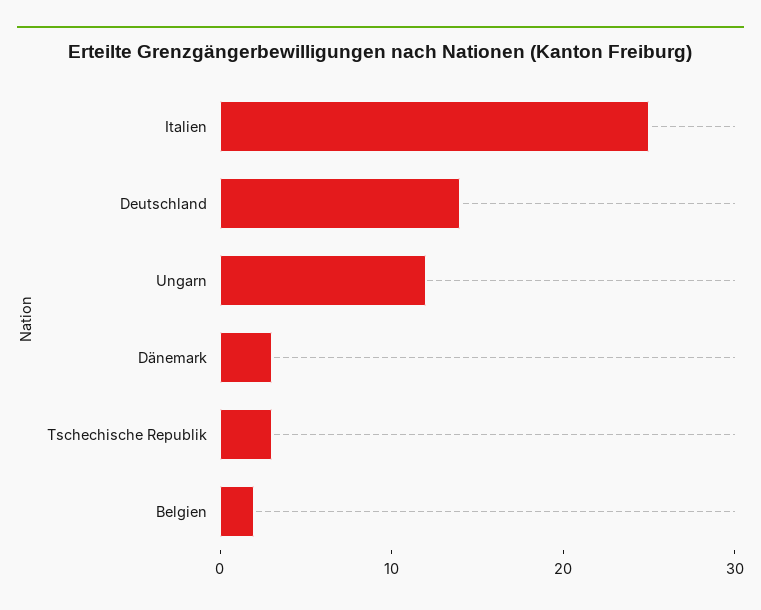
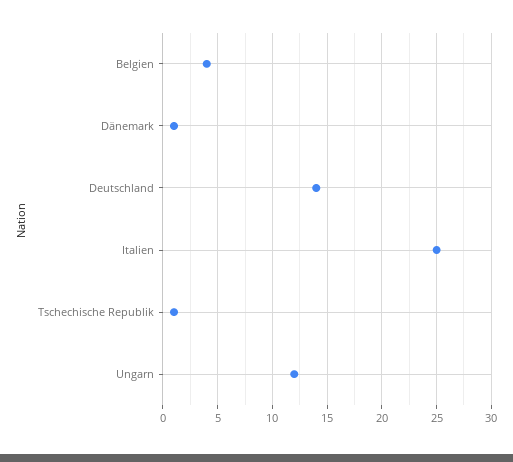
  {
    "Italien": 25,
    "Deutschland": 14,
    "Ungarn": 12,
-   "Dänemark": 3,
+   "Dänemark": 1,
-   "Tschechische Republik": 3,
+   "Tschechische Republik": 1,
-   "Belgien": 2
+   "Belgien": 4
  }

